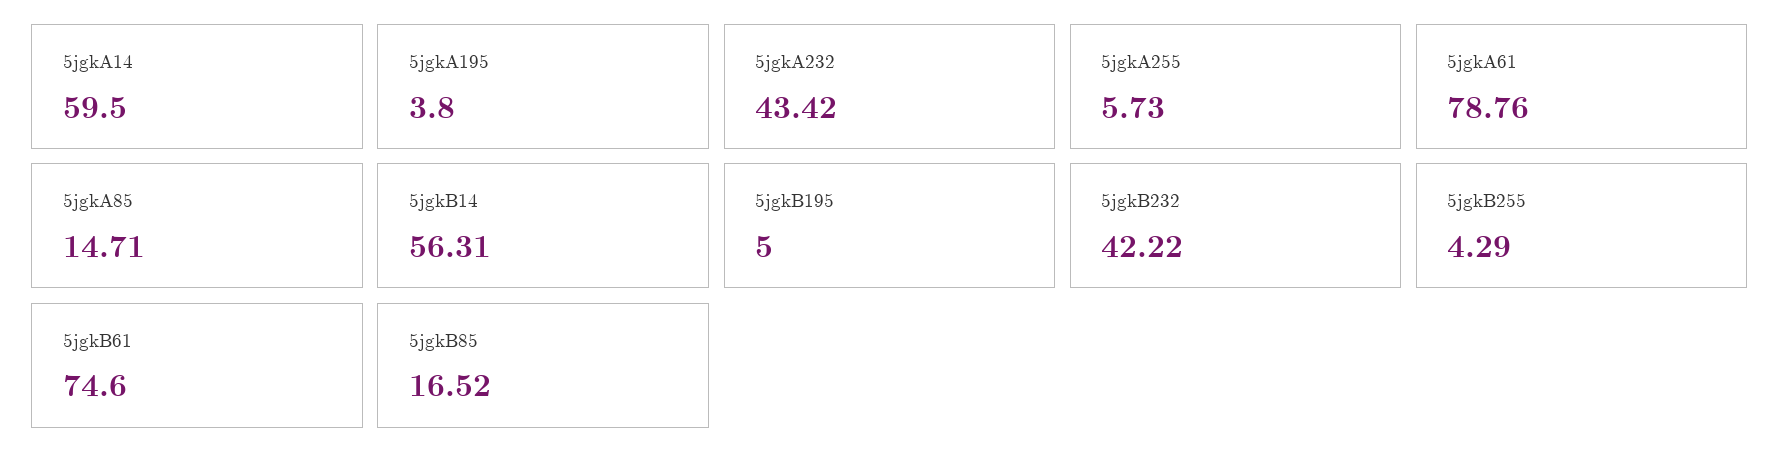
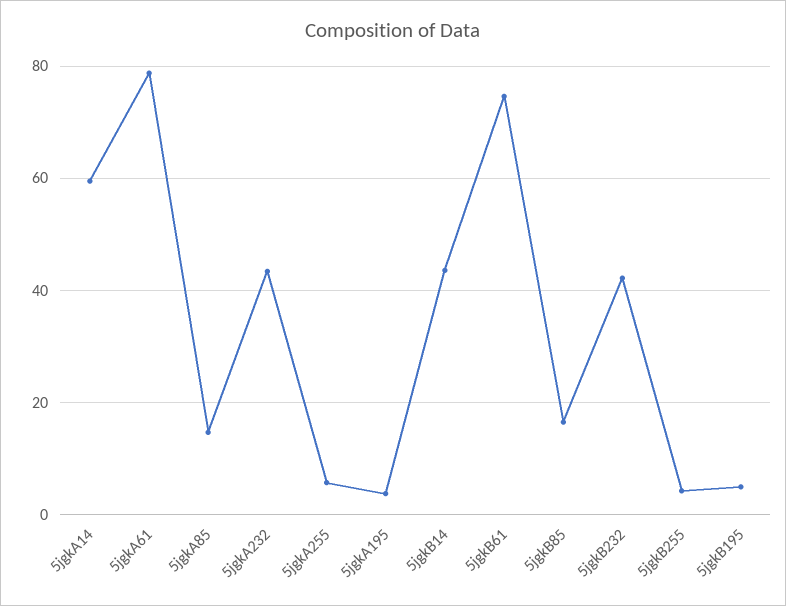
  {
    "5jgkA14": 59.5,
    "5jgkA195": 3.8,
    "5jgkA232": 43.42,
    "5jgkA255": 5.73,
    "5jgkA61": 78.76,
    "5jgkA85": 14.71,
-   "5jgkB14": 56.31,
+   "5jgkB14": 44,
    "5jgkB195": 5,
    "5jgkB232": 42.22,
    "5jgkB255": 4.29,
    "5jgkB61": 74.6,
    "5jgkB85": 16.52
  }

